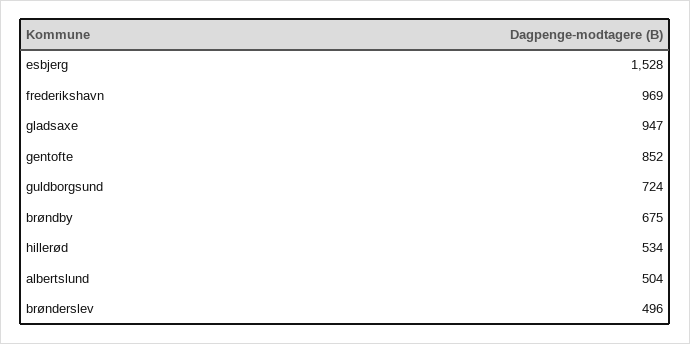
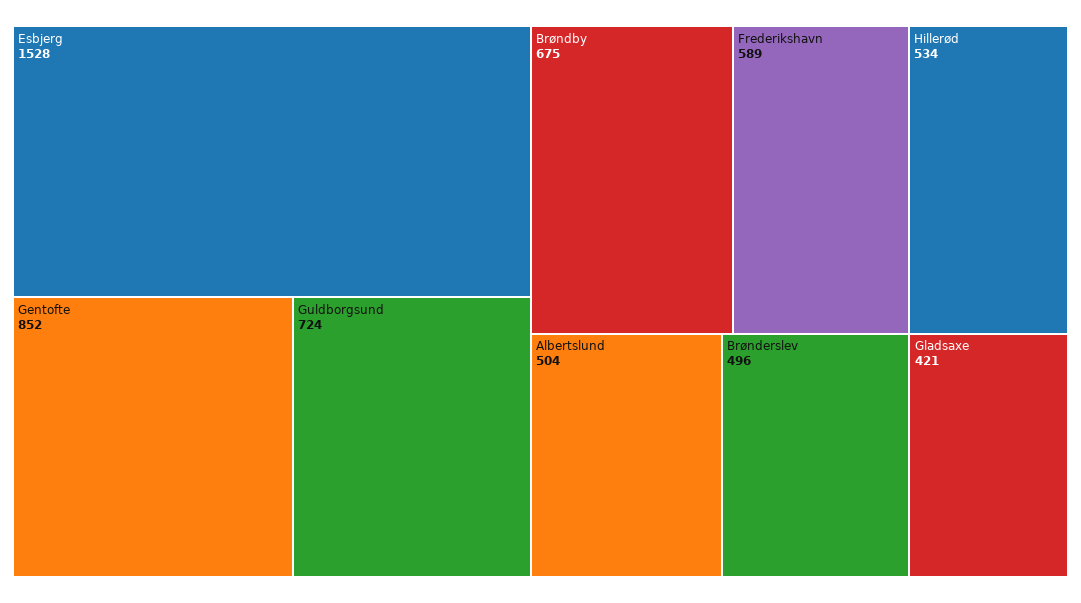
  {
    "esbjerg": 1528,
-   "frederikshavn": 969,
+   "frederikshavn": 589,
-   "gladsaxe": 947,
+   "gladsaxe": 421,
    "gentofte": 852,
    "guldborgsund": 724,
    "brøndby": 675,
    "hillerød": 534,
    "albertslund": 504,
    "brønderslev": 496
  }

